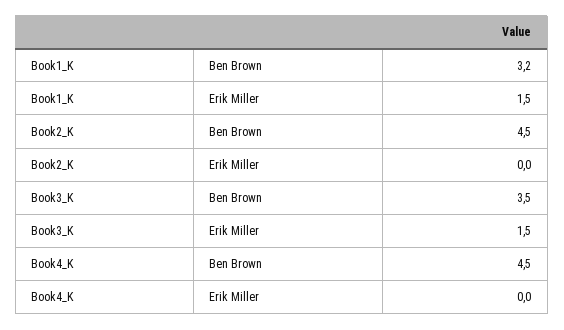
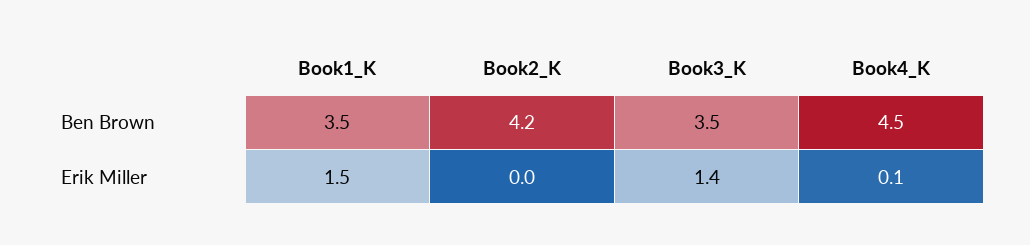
  {
    "Book1_K": {
-     "Ben Brown": 3.2,
+     "Ben Brown": 3.5,
      "Erik Miller": 1.5
    },
    "Book2_K": {
-     "Ben Brown": 4.5,
+     "Ben Brown": 4.2,
      "Erik Miller": 0
    },
    "Book3_K": {
      "Ben Brown": 3.5,
-     "Erik Miller": 1.5
+     "Erik Miller": 1.4
    },
    "Book4_K": {
      "Ben Brown": 4.5,
-     "Erik Miller": 0
+     "Erik Miller": 0.1
    }
  }

